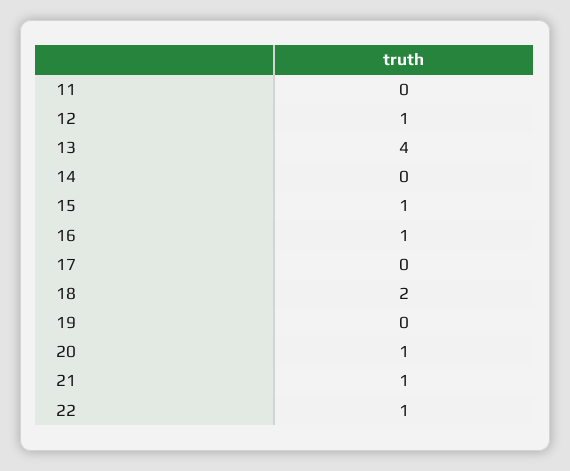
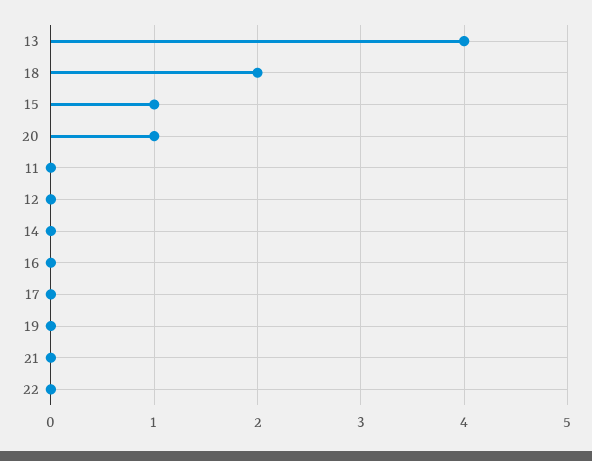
  {
    "11": 0,
-   "12": 1,
+   "12": 0,
    "13": 4,
    "14": 0,
    "15": 1,
-   "16": 1,
+   "16": 0,
    "17": 0,
    "18": 2,
    "19": 0,
    "20": 1,
-   "21": 1,
+   "21": 0,
-   "22": 1
+   "22": 0
  }

